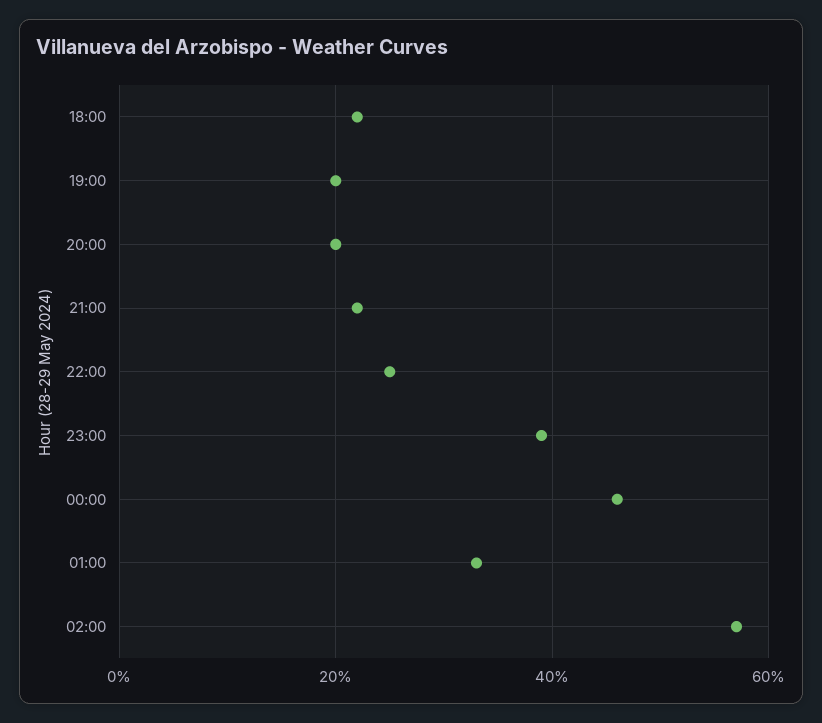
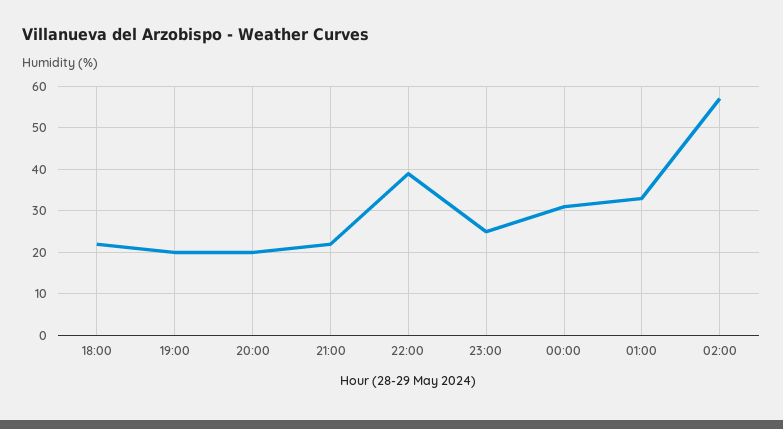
  {
    "18:00": 20,
    "19:00": 20,
    "20:00": 20,
    "21:00": 20,
-   "22:00": 25,
+   "22:00": 40,
-   "23:00": 40,
+   "23:00": 25,
-   "00:00": 45,
+   "00:00": 30,
    "01:00": 35,
    "02:00": 55
  }

